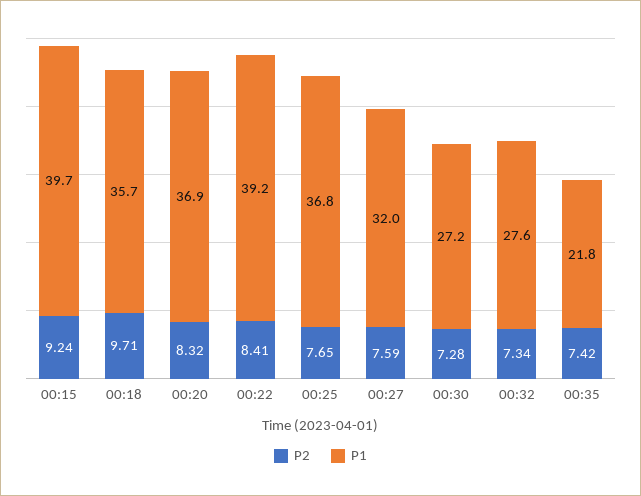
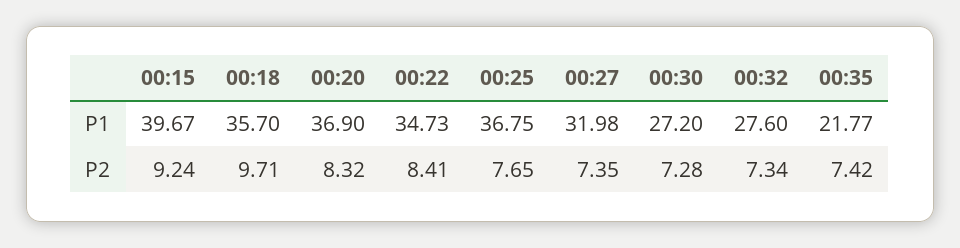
  {
    "P2": {
      "00:15": 9.24,
      "00:18": 9.71,
      "00:20": 8.32,
      "00:22": 8.41,
      "00:25": 7.65,
-     "00:27": 7.59,
+     "00:27": 7.35,
      "00:30": 7.28,
      "00:32": 7.34,
      "00:35": 7.42
    },
    "P1": {
      "00:15": 39.67,
      "00:18": 35.7,
      "00:20": 36.9,
-     "00:22": 39.2,
+     "00:22": 34.73,
      "00:25": 36.75,
      "00:27": 31.98,
      "00:30": 27.2,
      "00:32": 27.6,
      "00:35": 21.77
    }
  }

